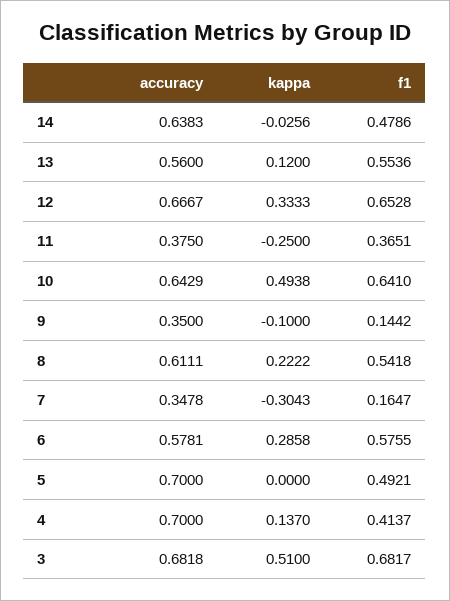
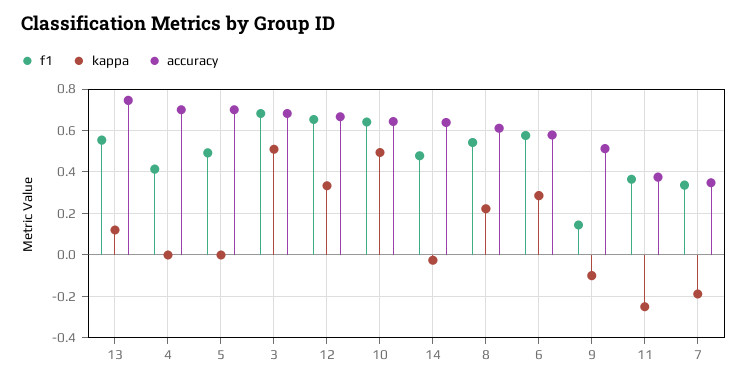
  {
    "accuracy": {
      "14": 0.6383,
-     "13": 0.56,
+     "13": 0.75,
      "12": 0.6667,
      "11": 0.375,
      "10": 0.6429,
-     "9": 0.35,
+     "9": 0.5,
      "8": 0.6111,
      "7": 0.3478,
      "6": 0.5781,
      "5": 0.7,
      "4": 0.7,
      "3": 0.6818
    },
    "kappa": {
      "14": -0.0256,
      "13": 0.12,
      "12": 0.3333,
      "11": -0.25,
      "10": 0.4938,
      "9": -0.1,
      "8": 0.2222,
-     "7": -0.3043,
+     "7": -0.2,
      "6": 0.2858,
      "5": 0,
-     "4": 0.137,
+     "4": 0,
      "3": 0.51
    },
    "f1": {
      "14": 0.4786,
      "13": 0.5536,
      "12": 0.6528,
      "11": 0.3651,
      "10": 0.641,
      "9": 0.1442,
      "8": 0.5418,
-     "7": 0.1647,
+     "7": 0.35,
      "6": 0.5755,
      "5": 0.4921,
      "4": 0.4137,
      "3": 0.6817
    }
  }

